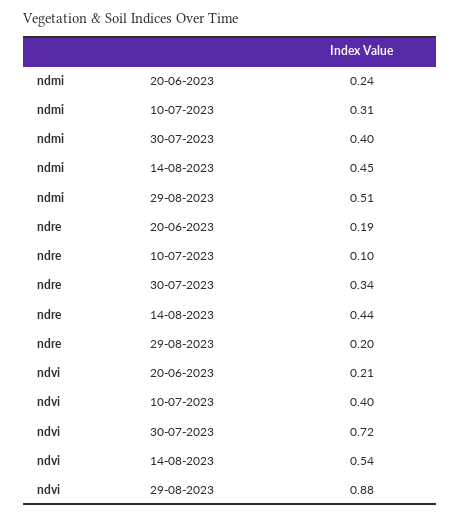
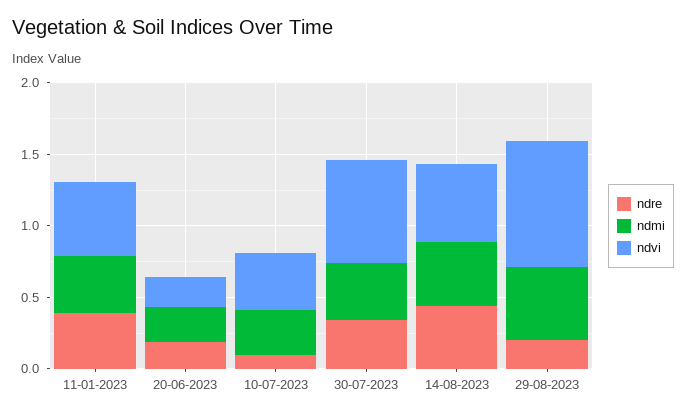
  {
    "ndmi": {
      "20-06-2023": 0.24,
      "10-07-2023": 0.31,
      "30-07-2023": 0.4,
      "14-08-2023": 0.45,
-     "29-08-2023": 0.51
+     "29-08-2023": 0.51,
+     "11-01-2023": 0.4
    },
    "ndre": {
      "20-06-2023": 0.19,
      "10-07-2023": 0.1,
      "30-07-2023": 0.34,
      "14-08-2023": 0.44,
-     "29-08-2023": 0.2
+     "29-08-2023": 0.2,
+     "11-01-2023": 0.4
    },
    "ndvi": {
      "20-06-2023": 0.21,
      "10-07-2023": 0.4,
      "30-07-2023": 0.72,
      "14-08-2023": 0.54,
-     "29-08-2023": 0.88
+     "29-08-2023": 0.88,
+     "11-01-2023": 0.5
    }
  }

